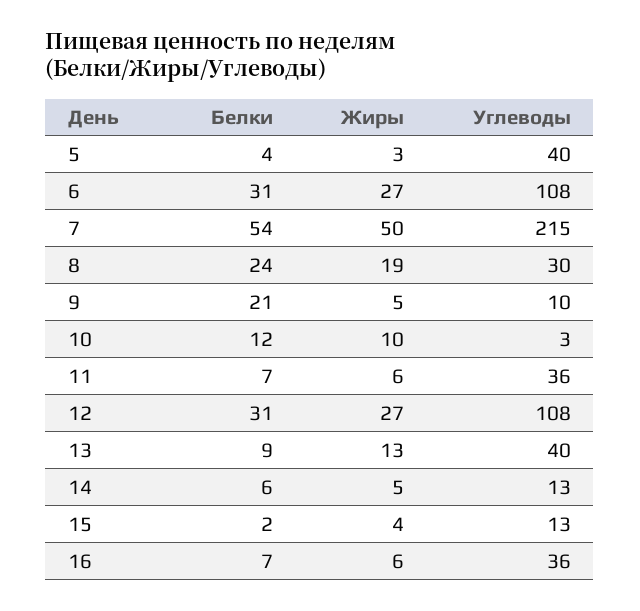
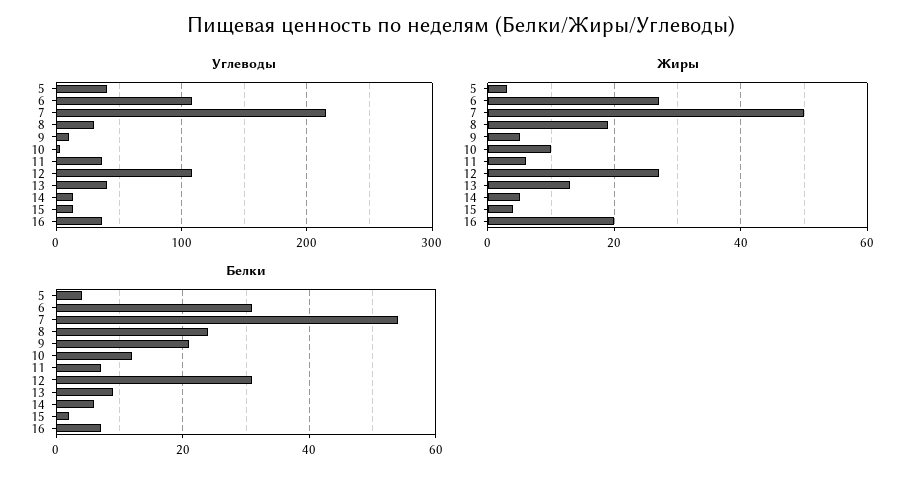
  {
    "Белки": {
      "5": 4,
      "6": 31,
      "7": 54,
      "8": 24,
      "9": 21,
      "10": 12,
      "11": 7,
      "12": 31,
      "13": 9,
      "14": 6,
      "15": 2,
      "16": 7
    },
    "Жиры": {
      "5": 3,
      "6": 27,
      "7": 50,
      "8": 19,
      "9": 5,
      "10": 10,
      "11": 6,
      "12": 27,
      "13": 13,
      "14": 5,
      "15": 4,
-     "16": 6
+     "16": 20
    },
    "Углеводы": {
      "5": 40,
      "6": 108,
      "7": 215,
      "8": 30,
      "9": 10,
      "10": 3,
      "11": 36,
      "12": 108,
      "13": 40,
      "14": 13,
      "15": 13,
      "16": 36
    }
  }

